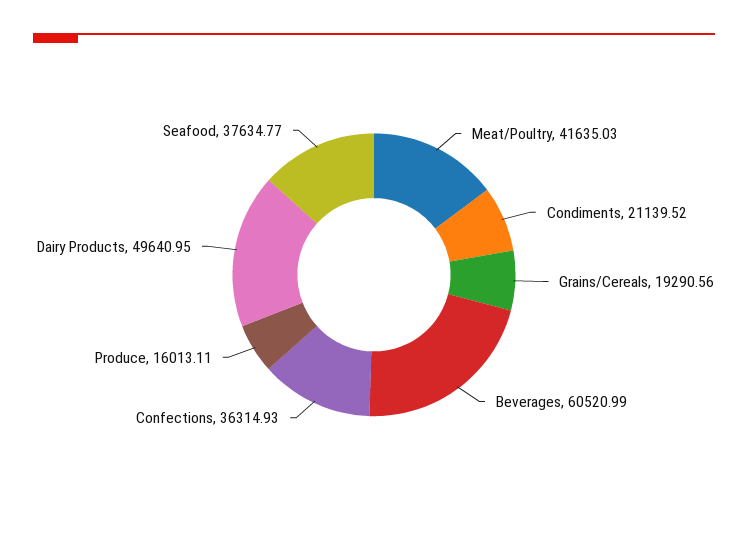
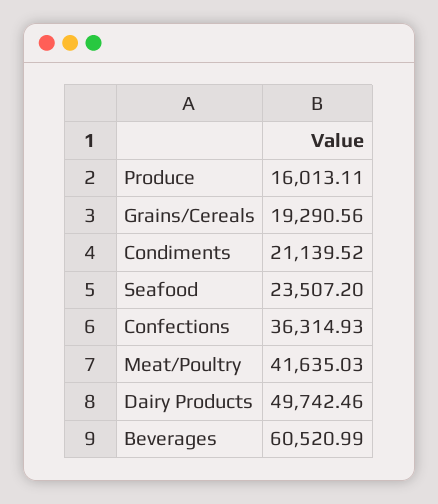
  {
    "Meat/Poultry": 41635.03,
    "Condiments": 21139.52,
    "Grains/Cereals": 19290.56,
    "Beverages": 60520.99,
    "Confections": 36314.93,
    "Produce": 16013.11,
-   "Dairy Products": 49640.95,
+   "Dairy Products": 49742.46,
-   "Seafood": 37634.77
+   "Seafood": 23507.2
  }

